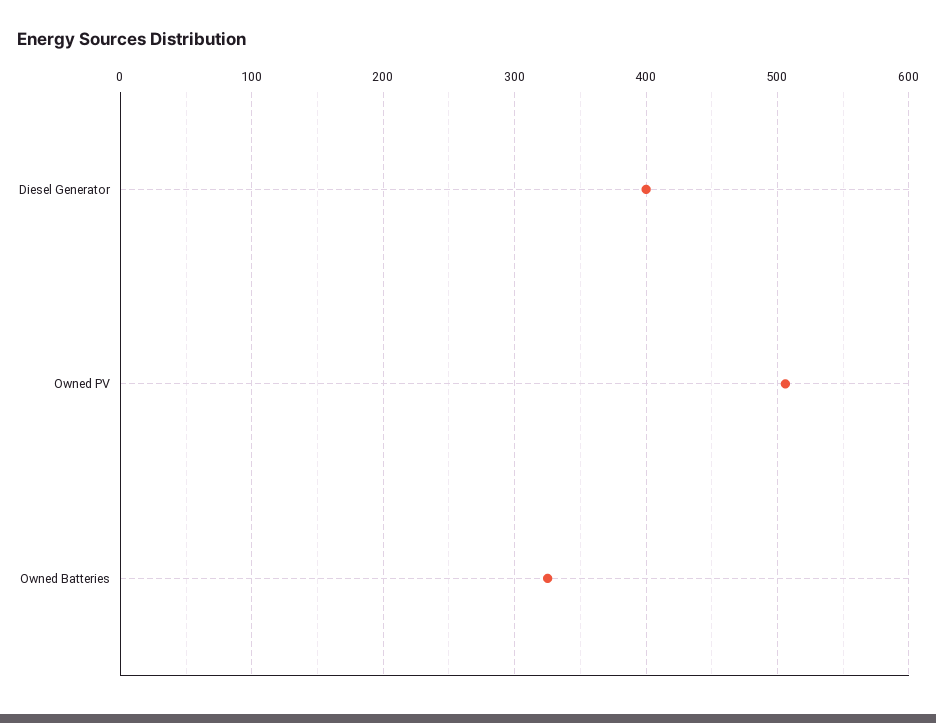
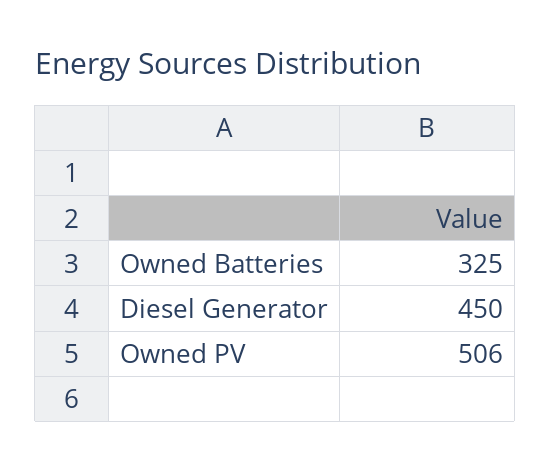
  {
-   "Diesel Generator": 400,
+   "Diesel Generator": 450,
    "Owned PV": 506,
    "Owned Batteries": 325
  }

